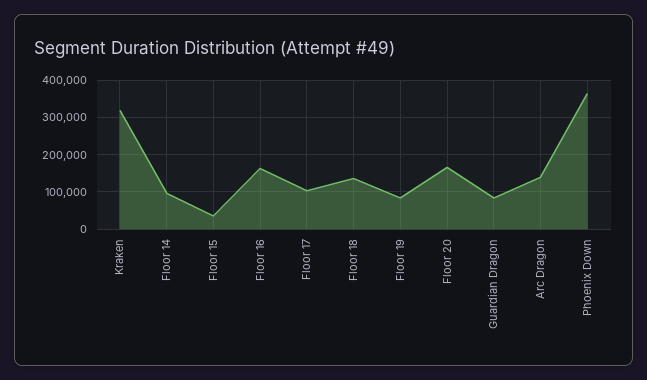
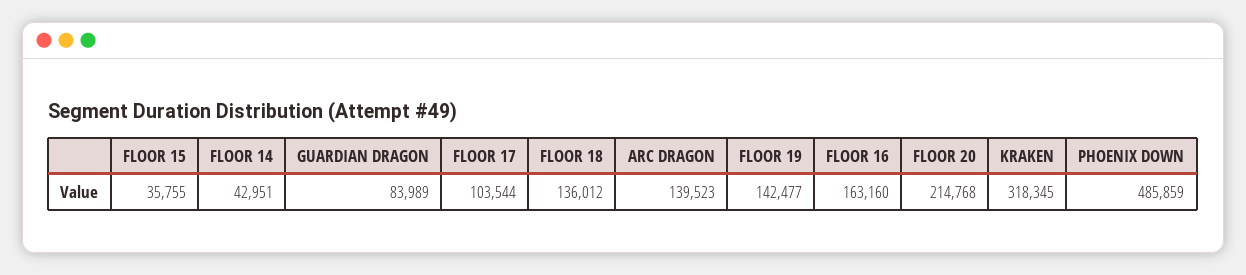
  {
    "Kraken": 318345,
-   "Floor 14": 100000,
+   "Floor 14": 42951,
    "Floor 15": 35755,
    "Floor 16": 163160,
    "Floor 17": 103544,
    "Floor 18": 136012,
-   "Floor 19": 80000,
+   "Floor 19": 142477,
-   "Floor 20": 160000,
+   "Floor 20": 214768,
    "Guardian Dragon": 83989,
    "Arc Dragon": 139523,
-   "Phoenix Down": 360000
+   "Phoenix Down": 485859
  }

